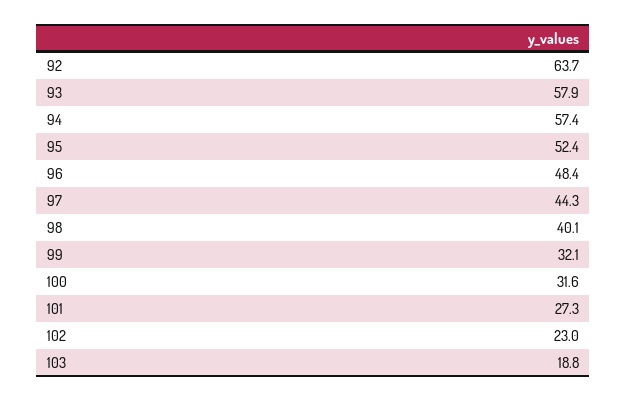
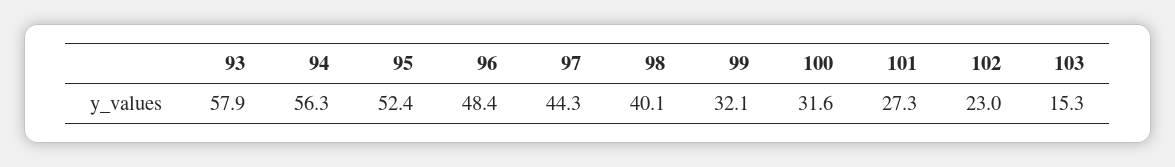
  {
-   "92": 63.7,
    "93": 57.9,
-   "94": 57.4,
+   "94": 56.3,
    "95": 52.4,
    "96": 48.4,
    "97": 44.3,
    "98": 40.1,
    "99": 32.1,
    "100": 31.6,
    "101": 27.3,
    "102": 23,
-   "103": 18.8
+   "103": 15.3
  }

